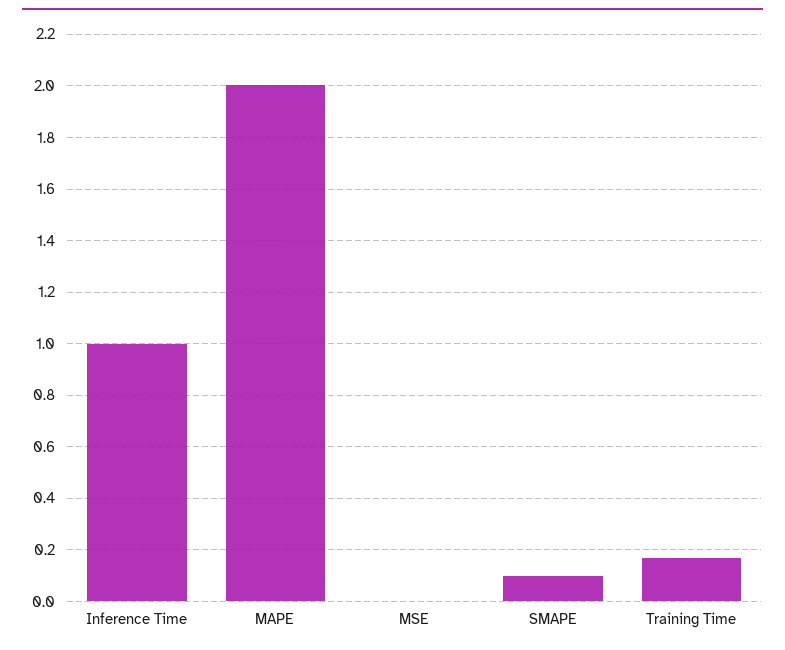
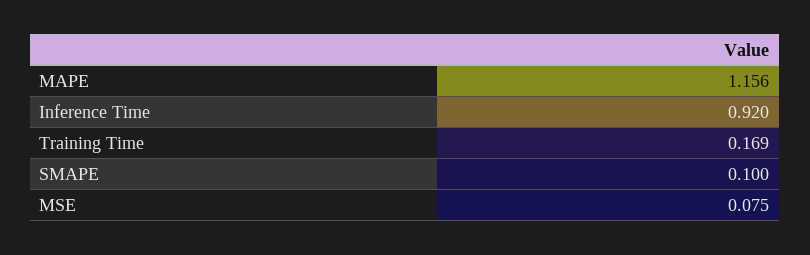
  {
-   "Inference Time": 1,
+   "Inference Time": 0.92,
-   "MAPE": 2,
+   "MAPE": 1.156,
-   "MSE": 0,
+   "MSE": 0.075,
    "SMAPE": 0.1,
    "Training Time": 0.169
  }

